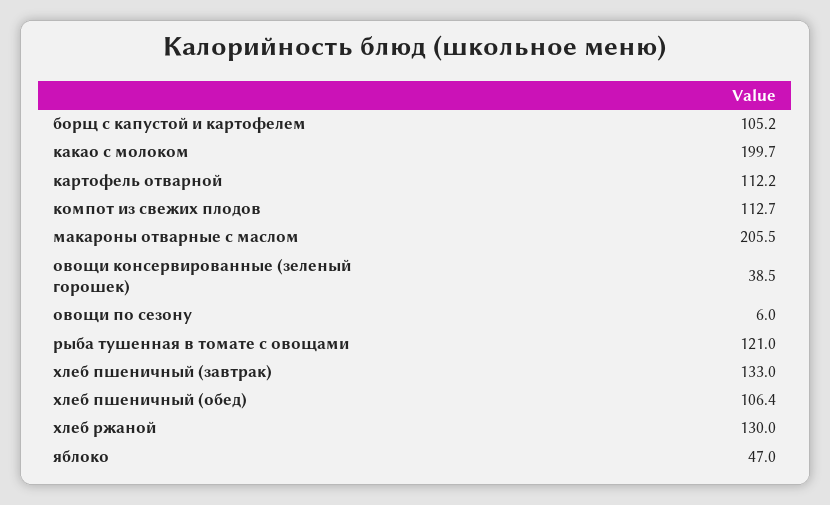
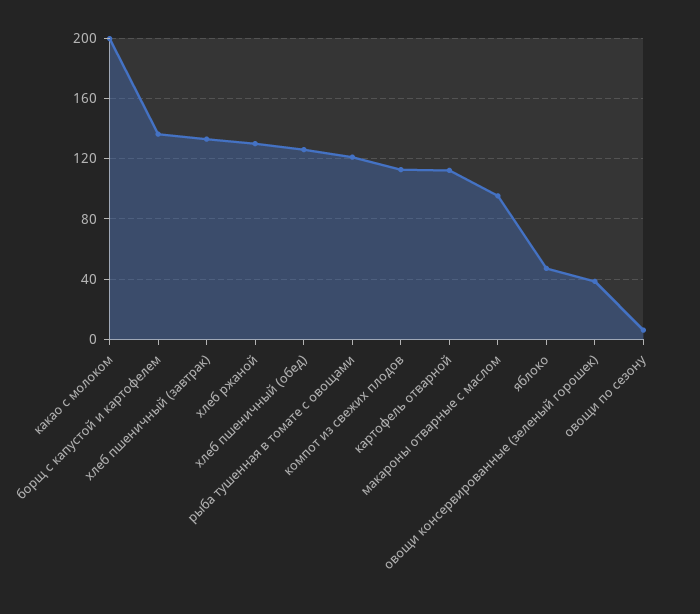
  {
-   "борщ с капустой и картофелем": 105.2,
+   "борщ с капустой и картофелем": 135,
    "какао с молоком": 199.7,
    "картофель отварной": 112.2,
    "компот из свежих плодов": 112.7,
-   "макароны отварные с маслом": 205.5,
+   "макароны отварные с маслом": 95,
    "овощи консервированные (зеленый горошек)": 38.5,
    "овощи по сезону": 6,
    "рыба тушенная в томате с овощами": 121,
    "хлеб пшеничный (завтрак)": 133,
-   "хлеб пшеничный (обед)": 106.4,
+   "хлеб пшеничный (обед)": 125,
    "хлеб ржаной": 130,
    "яблоко": 47
  }

